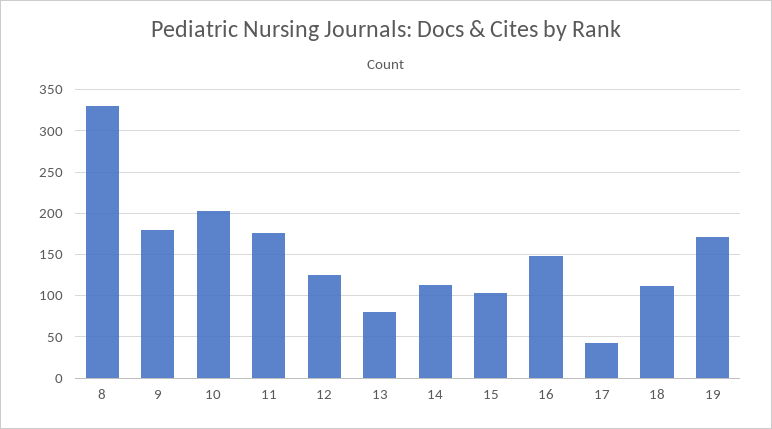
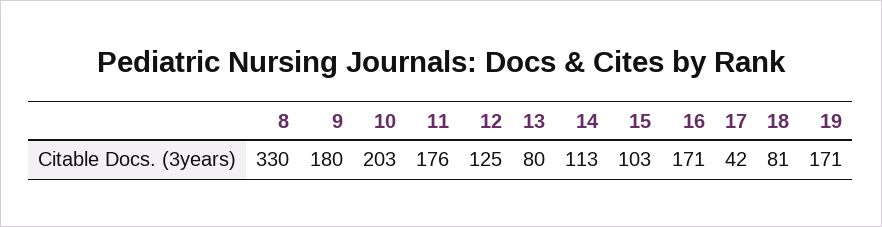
  {
    "8": 330,
    "9": 180,
    "10": 203,
    "11": 176,
    "12": 125,
    "13": 80,
    "14": 113,
    "15": 103,
-   "16": 150,
+   "16": 171,
    "17": 42,
-   "18": 110,
+   "18": 81,
    "19": 171
  }

